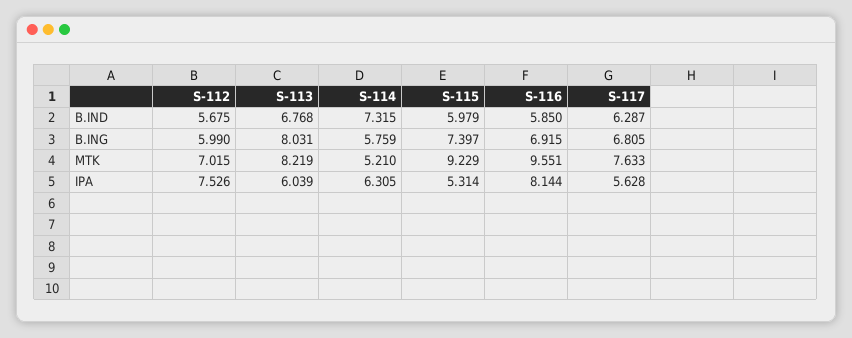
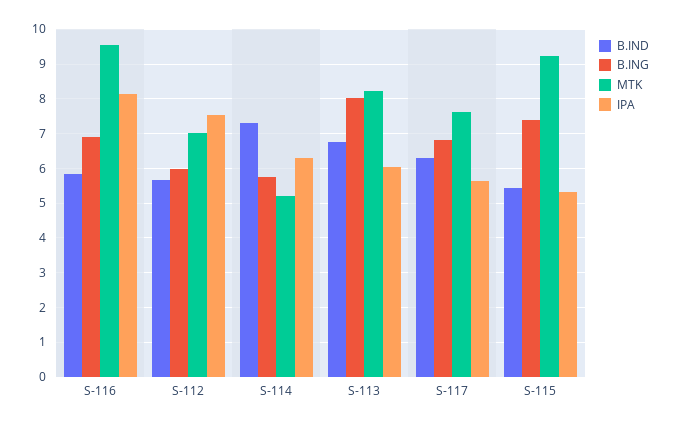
  {
    "B.IND": {
      "S-112": 5.675,
      "S-113": 6.768,
      "S-114": 7.315,
-     "S-115": 5.979,
+     "S-115": 5.4,
      "S-116": 5.85,
      "S-117": 6.287
    },
    "B.ING": {
      "S-112": 5.99,
      "S-113": 8.031,
      "S-114": 5.759,
      "S-115": 7.397,
      "S-116": 6.915,
      "S-117": 6.805
    },
    "MTK": {
      "S-112": 7.015,
      "S-113": 8.219,
      "S-114": 5.21,
      "S-115": 9.229,
      "S-116": 9.551,
      "S-117": 7.633
    },
    "IPA": {
      "S-112": 7.526,
      "S-113": 6.039,
      "S-114": 6.305,
      "S-115": 5.314,
      "S-116": 8.144,
      "S-117": 5.628
    }
  }

